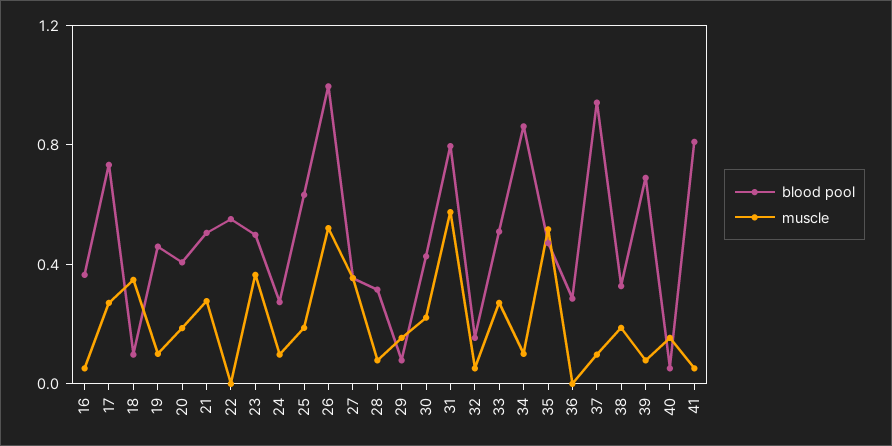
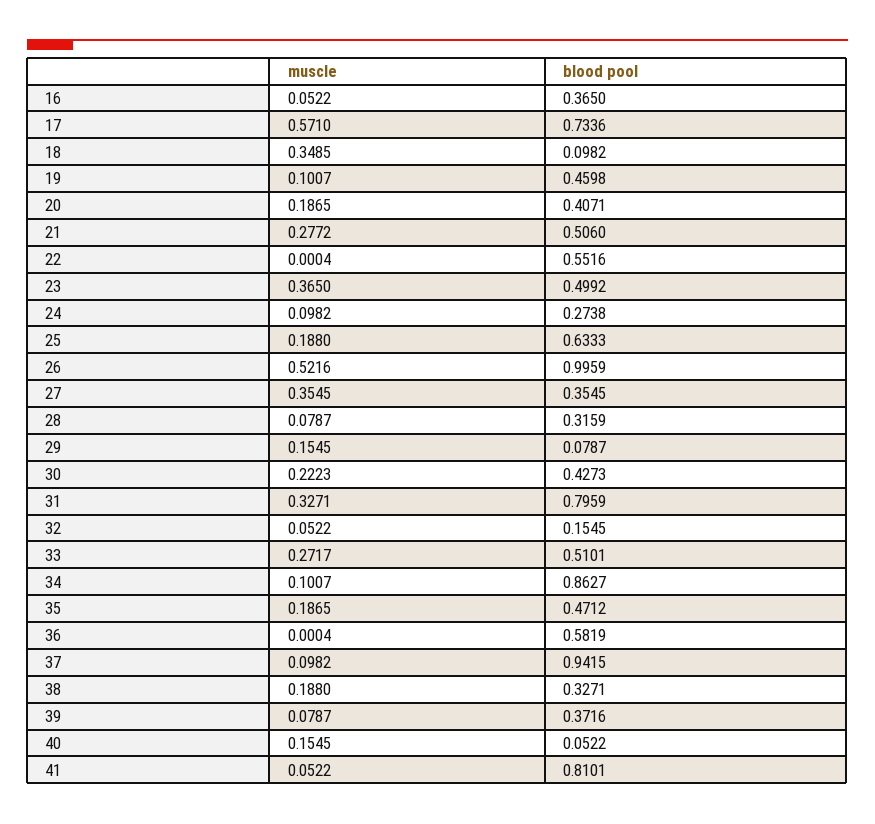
  {
    "blood pool": {
      "16": 0.365,
      "17": 0.7336,
      "18": 0.0982,
      "19": 0.4598,
      "20": 0.4071,
      "21": 0.506,
      "22": 0.5516,
      "23": 0.4992,
      "24": 0.2738,
      "25": 0.6333,
      "26": 0.9959,
      "27": 0.3545,
      "28": 0.3159,
      "29": 0.0787,
      "30": 0.4273,
      "31": 0.7959,
      "32": 0.1545,
      "33": 0.5101,
      "34": 0.8627,
      "35": 0.4712,
-     "36": 0.3,
+     "36": 0.5819,
      "37": 0.9415,
      "38": 0.3271,
-     "39": 0.7,
+     "39": 0.3716,
      "40": 0.0522,
      "41": 0.8101
    },
    "muscle": {
      "16": 0.0522,
-     "17": 0.3,
+     "17": 0.571,
      "18": 0.3485,
      "19": 0.1007,
      "20": 0.1865,
      "21": 0.2772,
      "22": 0.0004,
      "23": 0.365,
      "24": 0.0982,
      "25": 0.188,
      "26": 0.5216,
      "27": 0.3545,
      "28": 0.0787,
      "29": 0.1545,
      "30": 0.2223,
-     "31": 0.6,
+     "31": 0.3271,
      "32": 0.0522,
      "33": 0.2717,
      "34": 0.1007,
-     "35": 0.5,
+     "35": 0.1865,
      "36": 0.0004,
      "37": 0.0982,
      "38": 0.188,
      "39": 0.0787,
      "40": 0.1545,
      "41": 0.0522
    }
  }

